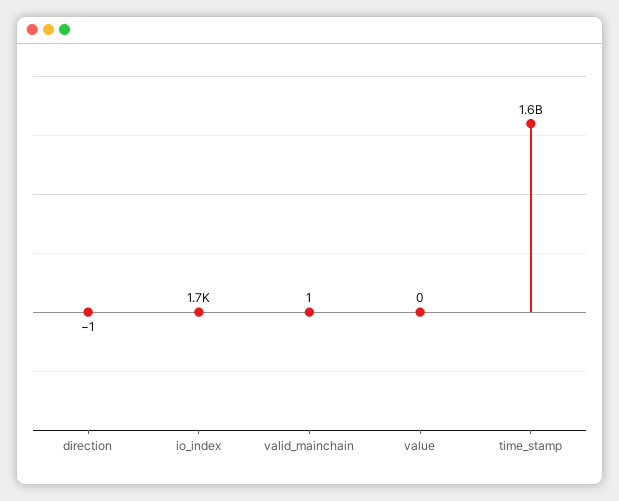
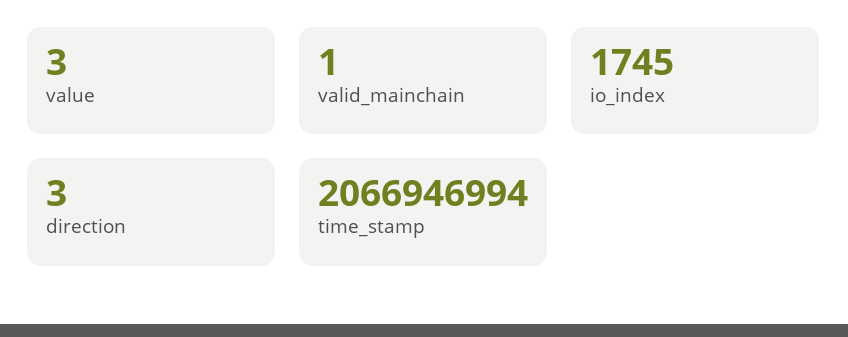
  {
-   "direction": -1,
+   "direction": 3,
    "io_index": 1745,
    "valid_mainchain": 1,
-   "value": 0,
+   "value": 3,
-   "time_stamp": 1600000000
+   "time_stamp": 2066946994
  }

